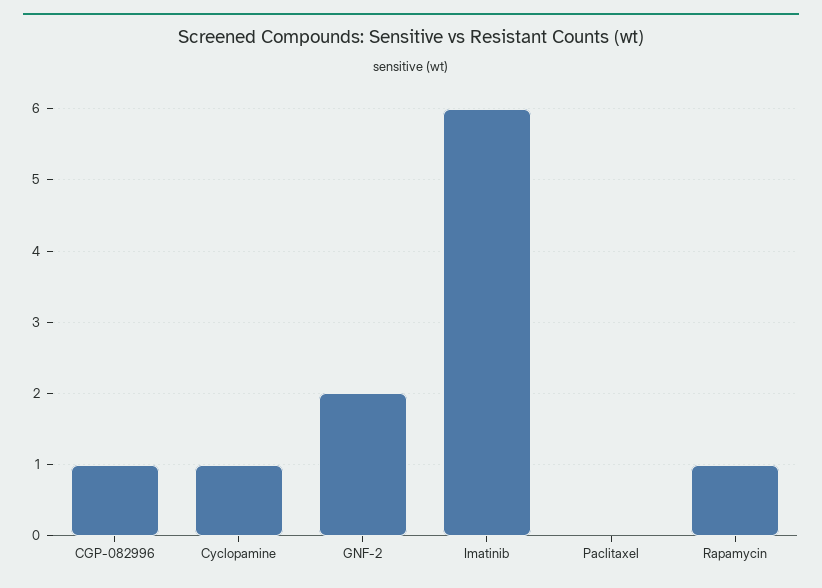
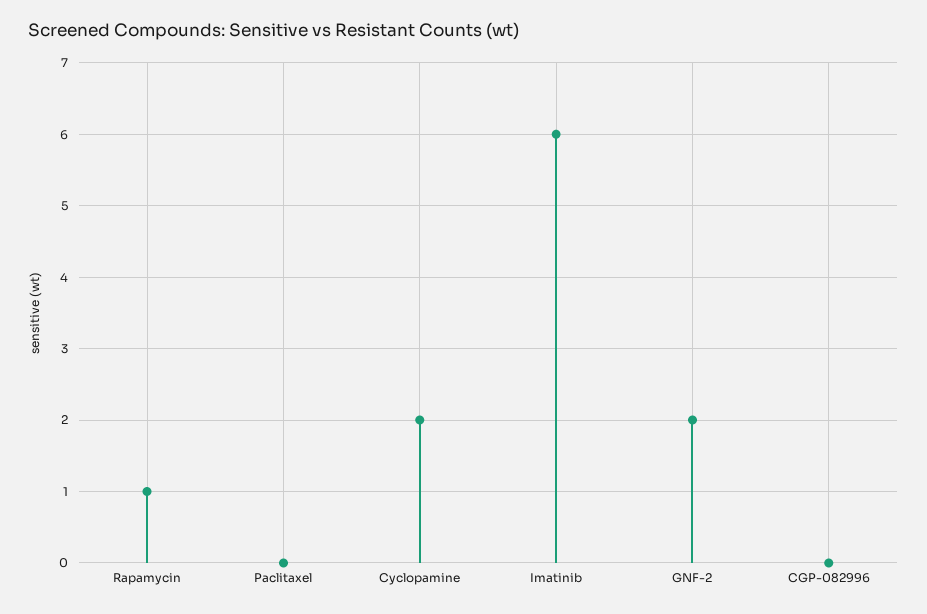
  {
-   "CGP-082996": 1,
+   "CGP-082996": 0,
-   "Cyclopamine": 1,
+   "Cyclopamine": 2,
    "GNF-2": 2,
    "Imatinib": 6,
    "Paclitaxel": 0,
    "Rapamycin": 1
  }

